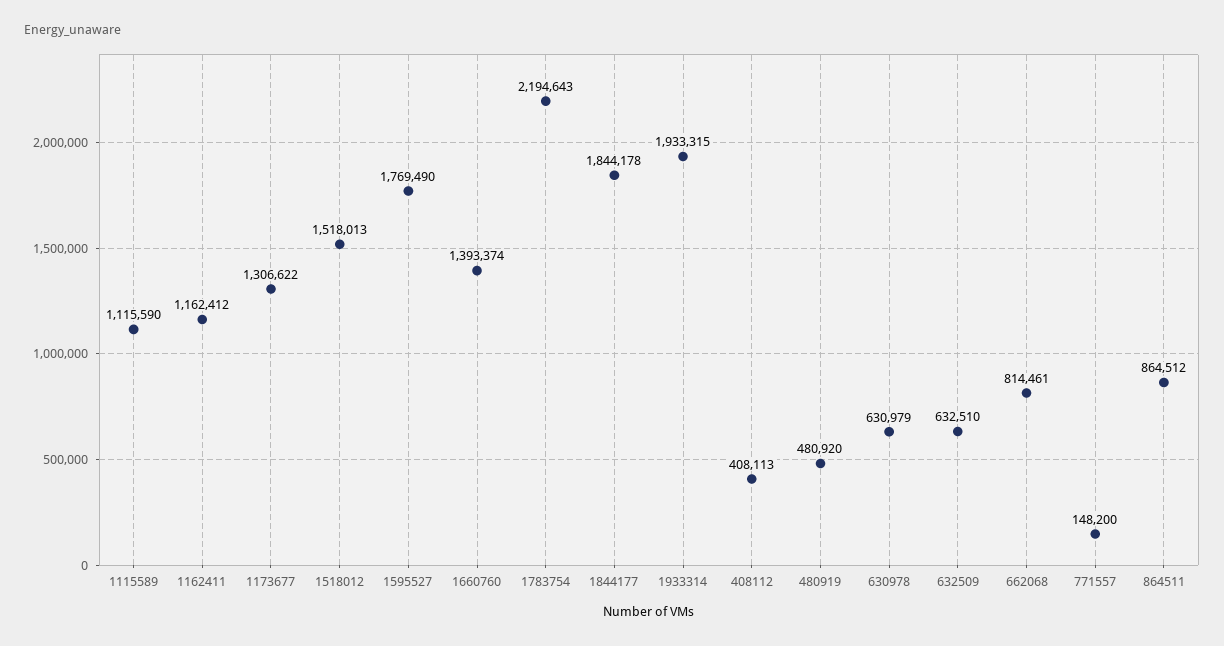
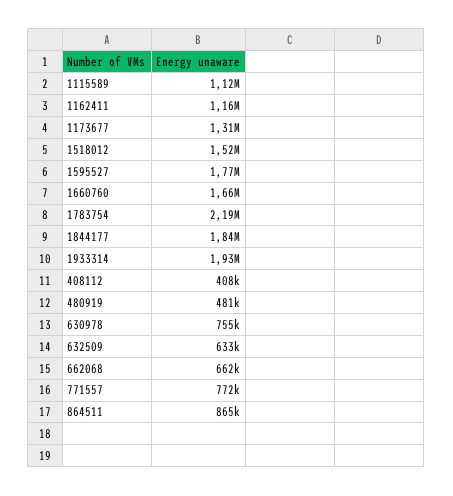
  {
    "1115589": 1115590,
    "1162411": 1162412,
    "1173677": 1306622,
    "1518012": 1518013,
    "1595527": 1769490,
-   "1660760": 1393374,
+   "1660760": 1660000,
    "1783754": 2194643,
    "1844177": 1844178,
    "1933314": 1933315,
    "408112": 408113,
    "480919": 480920,
-   "630978": 630979,
+   "630978": 755000,
    "632509": 632510,
-   "662068": 814461,
+   "662068": 662000,
-   "771557": 148200,
+   "771557": 772000,
    "864511": 864512
  }

